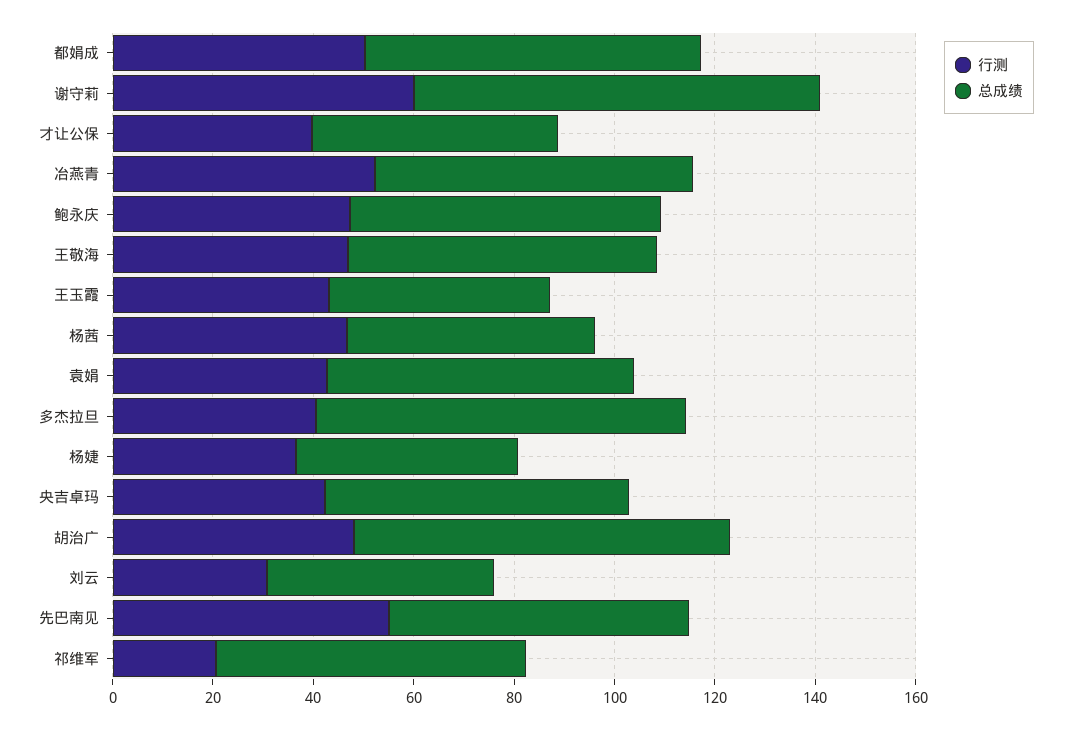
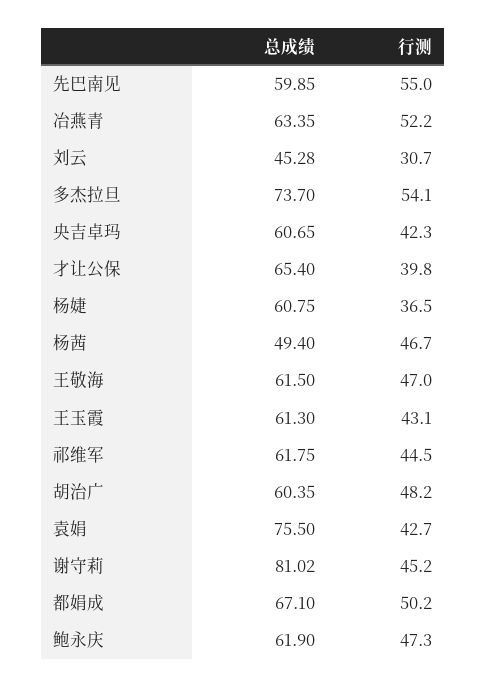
  {
    "行测": {
      "都娟成": 50.2,
-     "谢守莉": 60,
+     "谢守莉": 45.2,
      "才让公保": 39.8,
      "冶燕青": 52.2,
      "鲍永庆": 47.3,
      "王敬海": 47,
      "王玉霞": 43.1,
      "杨茜": 46.7,
      "袁娟": 42.7,
-     "多杰拉旦": 40,
+     "多杰拉旦": 54.1,
      "杨婕": 36.5,
      "央吉卓玛": 42.3,
      "胡治广": 48.2,
      "刘云": 30.7,
      "先巴南见": 55,
-     "祁维军": 20
+     "祁维军": 44.5
    },
    "总成绩": {
      "都娟成": 67.1,
      "谢守莉": 81.02,
-     "才让公保": 50,
+     "才让公保": 65.4,
      "冶燕青": 63.35,
      "鲍永庆": 61.9,
      "王敬海": 61.5,
-     "王玉霞": 45,
+     "王玉霞": 61.3,
      "杨茜": 49.4,
-     "袁娟": 60,
+     "袁娟": 75.5,
      "多杰拉旦": 73.7,
-     "杨婕": 45,
+     "杨婕": 60.75,
      "央吉卓玛": 60.65,
-     "胡治广": 75,
+     "胡治广": 60.35,
      "刘云": 45.28,
      "先巴南见": 59.85,
      "祁维军": 61.75
    }
  }

